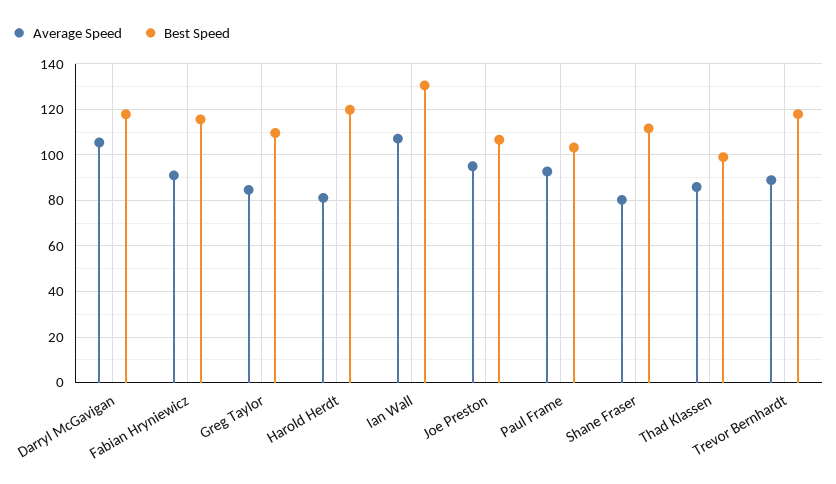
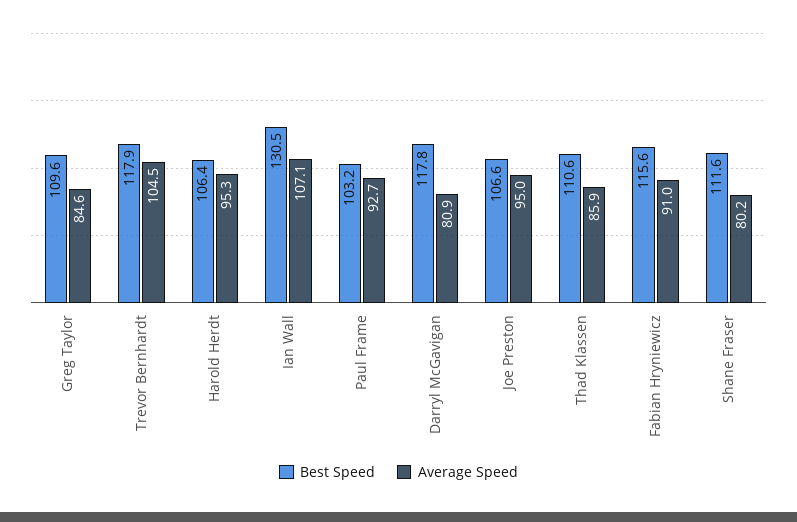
  {
    "Average Speed": {
-     "Darryl McGavigan": 105,
+     "Darryl McGavigan": 80.9,
      "Fabian Hryniewicz": 91,
      "Greg Taylor": 84.6,
-     "Harold Herdt": 80,
+     "Harold Herdt": 95.3,
      "Ian Wall": 107.1,
      "Joe Preston": 95,
      "Paul Frame": 92.7,
      "Shane Fraser": 80.2,
      "Thad Klassen": 85.9,
-     "Trevor Bernhardt": 90
+     "Trevor Bernhardt": 104.5
    },
    "Best Speed": {
      "Darryl McGavigan": 117.8,
      "Fabian Hryniewicz": 115.6,
      "Greg Taylor": 109.6,
-     "Harold Herdt": 120,
+     "Harold Herdt": 106.4,
      "Ian Wall": 130.5,
      "Joe Preston": 106.6,
      "Paul Frame": 103.2,
      "Shane Fraser": 111.6,
-     "Thad Klassen": 100,
+     "Thad Klassen": 110.6,
      "Trevor Bernhardt": 117.9
    }
  }

